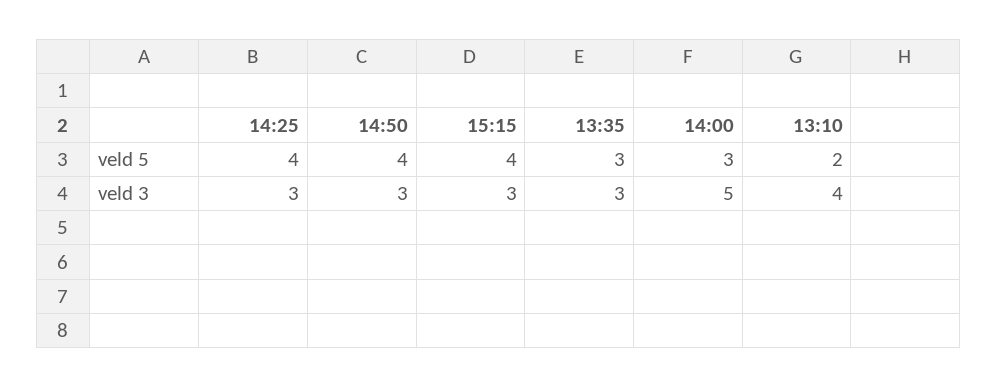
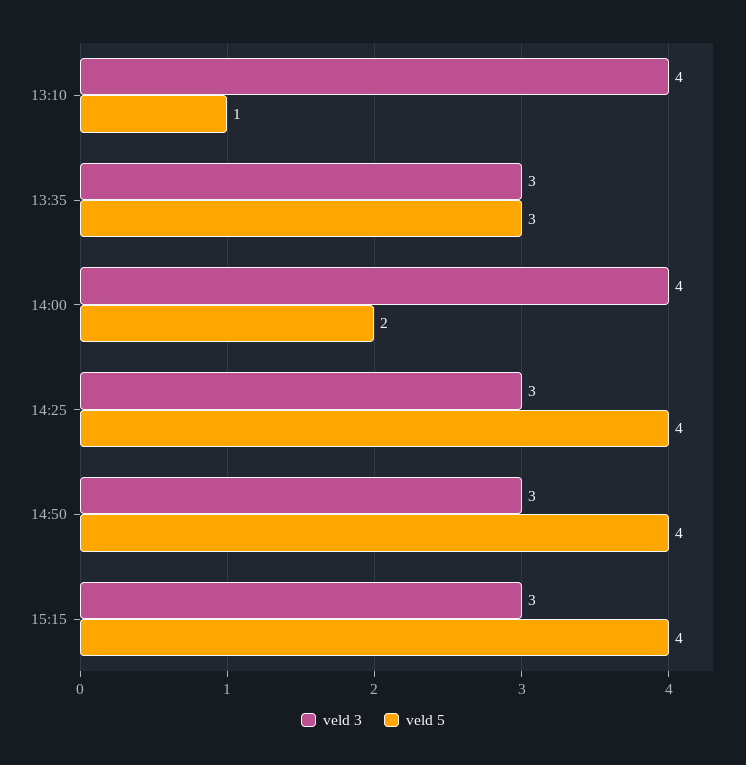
  {
    "veld 5": {
      "14:25": 4,
      "14:50": 4,
      "15:15": 4,
      "13:35": 3,
-     "14:00": 3,
+     "14:00": 2,
-     "13:10": 2
+     "13:10": 1
    },
    "veld 3": {
      "14:25": 3,
      "14:50": 3,
      "15:15": 3,
      "13:35": 3,
-     "14:00": 5,
+     "14:00": 4,
      "13:10": 4
    }
  }

